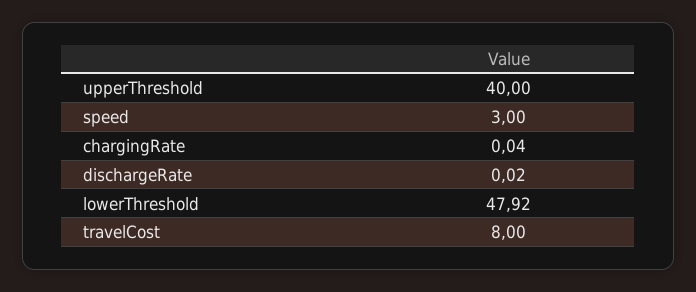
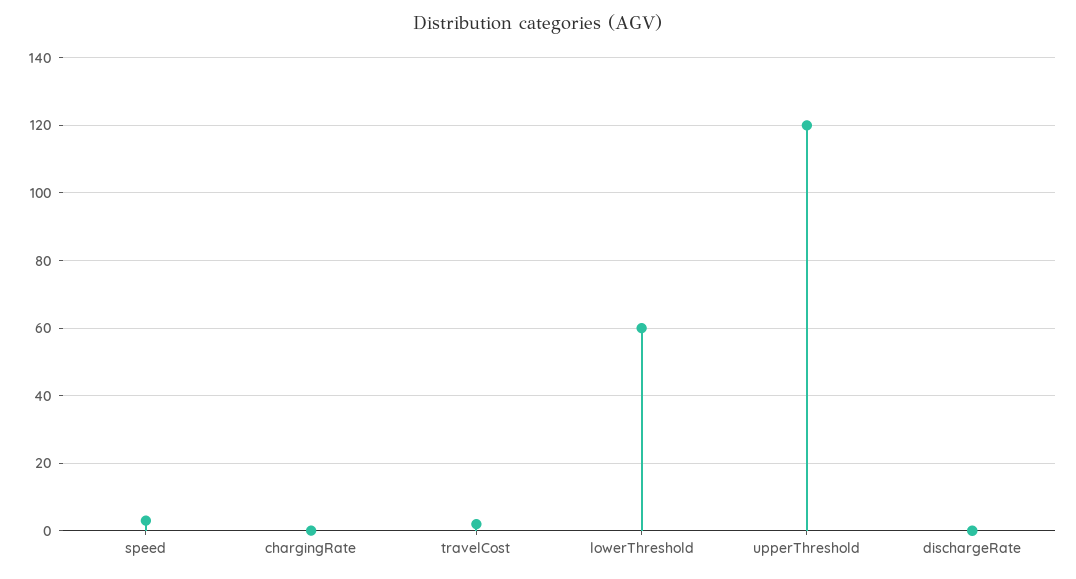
  {
-   "upperThreshold": 40,
+   "upperThreshold": 120,
    "speed": 3,
    "chargingRate": 0.04,
    "dischargeRate": 0.02,
-   "lowerThreshold": 47.92,
+   "lowerThreshold": 60,
-   "travelCost": 8
+   "travelCost": 2
  }

